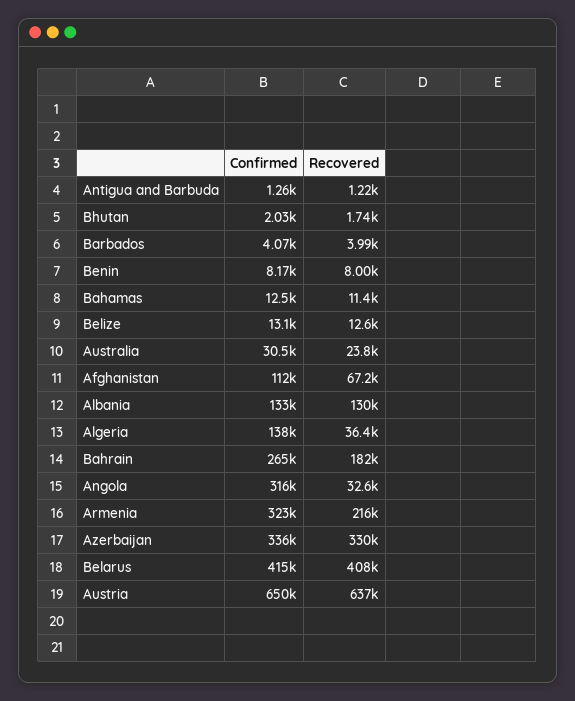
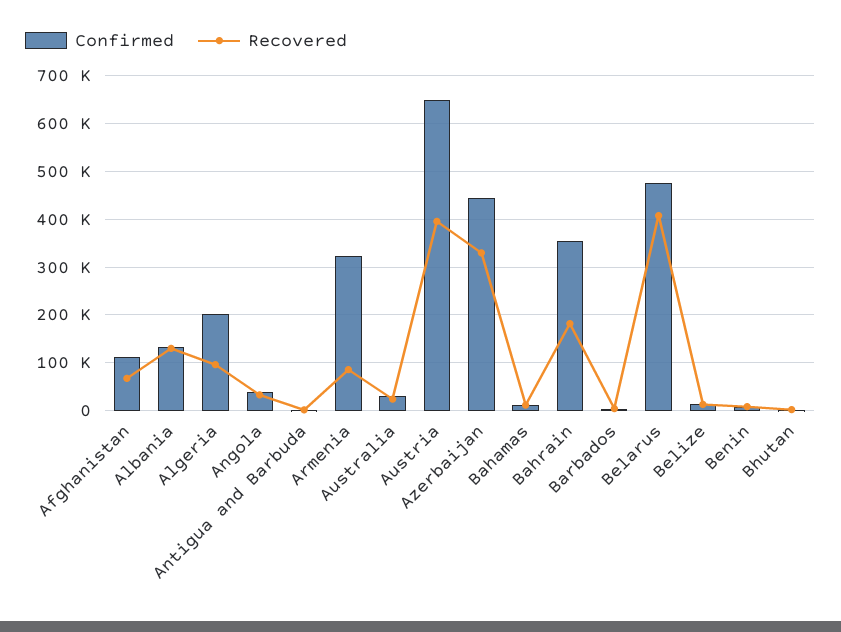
  {
    "Confirmed": {
      "Antigua and Barbuda": 1260,
      "Bhutan": 2030,
      "Barbados": 4070,
      "Benin": 8170,
      "Bahamas": 12500,
      "Belize": 13100,
      "Australia": 30500,
      "Afghanistan": 112000,
      "Albania": 133000,
-     "Algeria": 138000,
+     "Algeria": 200000,
-     "Bahrain": 265000,
+     "Bahrain": 360000,
-     "Angola": 316000,
+     "Angola": 40000,
      "Armenia": 323000,
-     "Azerbaijan": 336000,
+     "Azerbaijan": 440000,
-     "Belarus": 415000,
+     "Belarus": 480000,
      "Austria": 650000
    },
    "Recovered": {
      "Antigua and Barbuda": 1220,
      "Bhutan": 1740,
      "Barbados": 3990,
      "Benin": 8000,
      "Bahamas": 11400,
      "Belize": 12600,
      "Australia": 23800,
      "Afghanistan": 67200,
      "Albania": 130000,
-     "Algeria": 36400,
+     "Algeria": 100000,
      "Bahrain": 182000,
      "Angola": 32600,
-     "Armenia": 216000,
+     "Armenia": 80000,
      "Azerbaijan": 330000,
      "Belarus": 408000,
-     "Austria": 637000
+     "Austria": 400000
    }
  }

